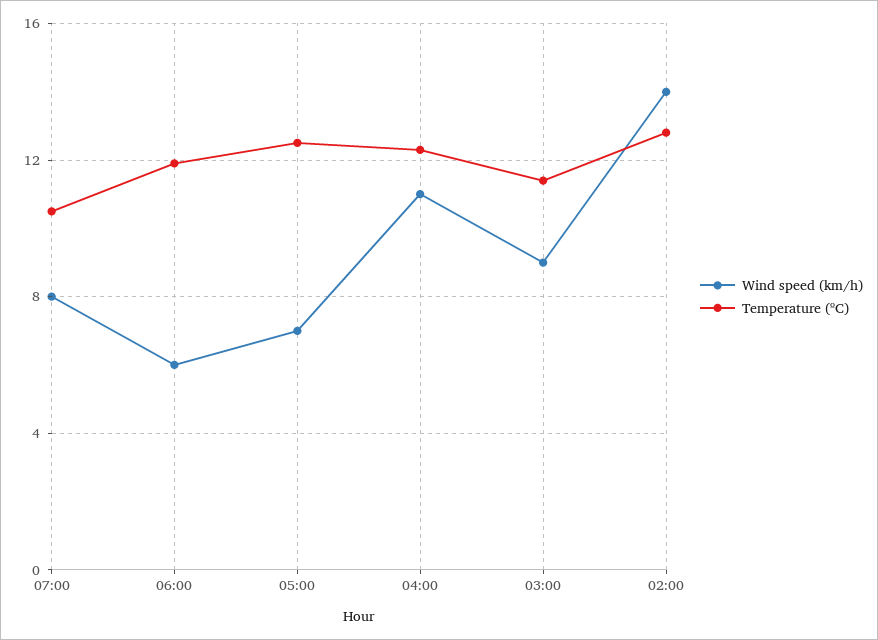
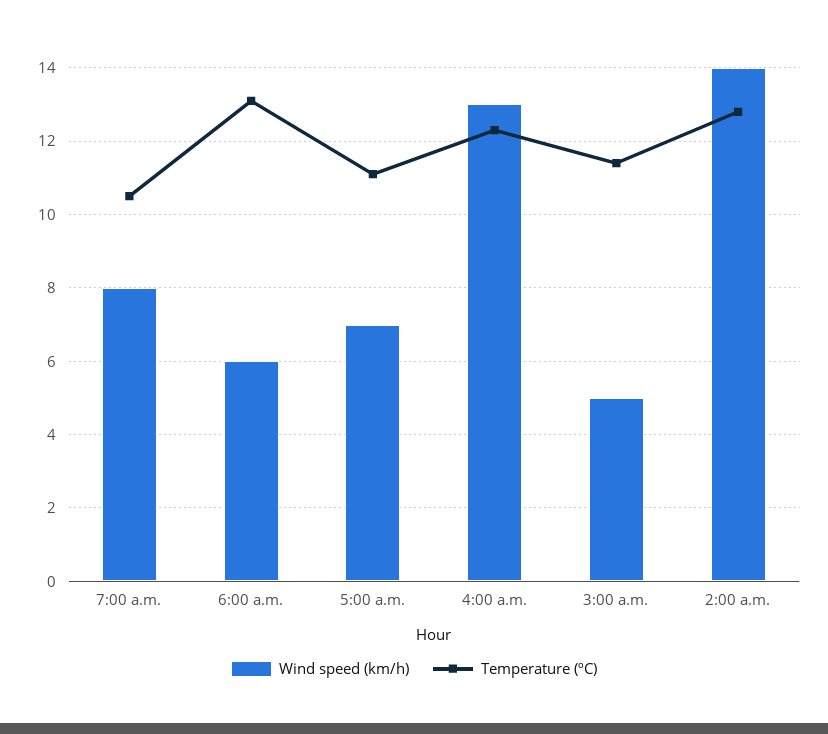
  {
    "Wind speed (km/h)": {
      "07:00": 8,
      "06:00": 6,
      "05:00": 7,
-     "04:00": 11,
+     "04:00": 13,
-     "03:00": 9,
+     "03:00": 5,
      "02:00": 14
    },
    "Temperature (ºC)": {
      "07:00": 10.5,
-     "06:00": 12,
+     "06:00": 13,
-     "05:00": 12.5,
+     "05:00": 11,
      "04:00": 12.5,
      "03:00": 11.5,
      "02:00": 13
    }
  }

